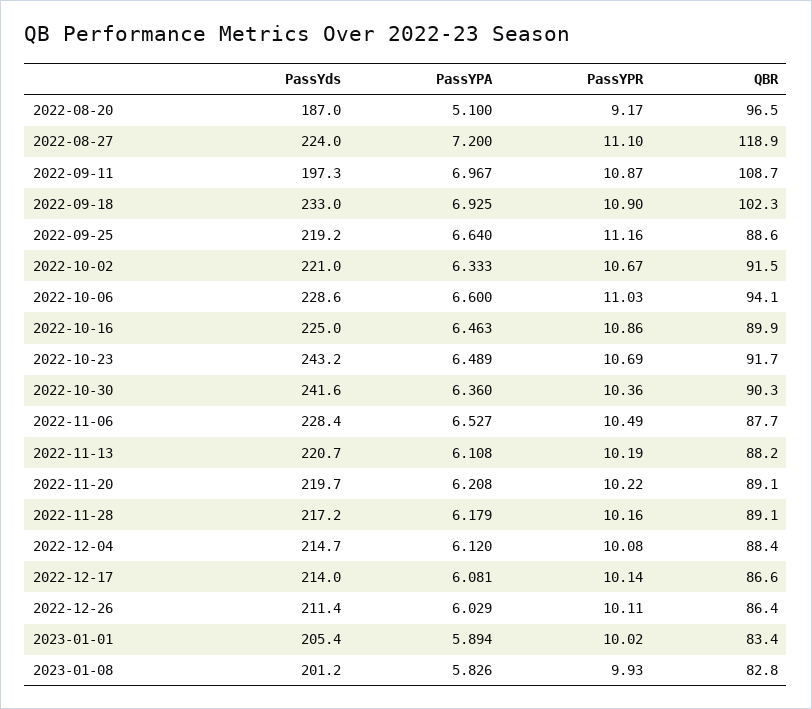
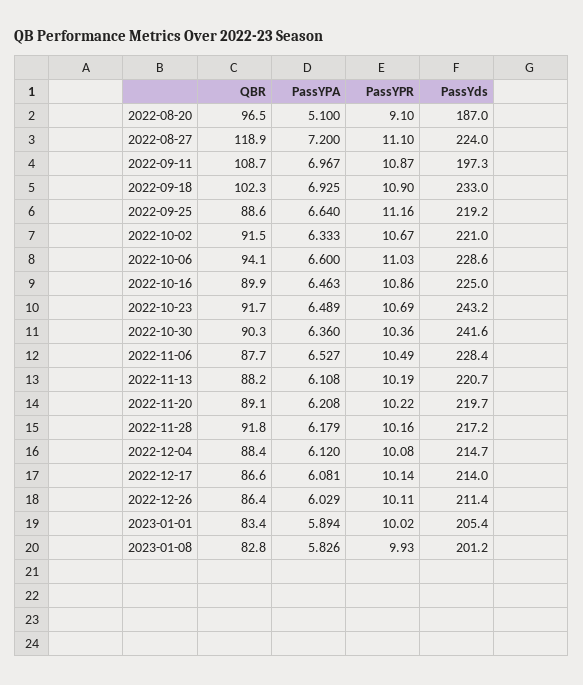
  {
    "PassYds": {
      "2022-08-20": 187,
      "2022-08-27": 224,
      "2022-09-11": 197.3,
      "2022-09-18": 233,
      "2022-09-25": 219.2,
      "2022-10-02": 221,
      "2022-10-06": 228.6,
      "2022-10-16": 225,
      "2022-10-23": 243.2,
      "2022-10-30": 241.6,
      "2022-11-06": 228.4,
      "2022-11-13": 220.7,
      "2022-11-20": 219.7,
      "2022-11-28": 217.2,
      "2022-12-04": 214.7,
      "2022-12-17": 214,
      "2022-12-26": 211.4,
      "2023-01-01": 205.4,
      "2023-01-08": 201.2
    },
    "PassYPA": {
      "2022-08-20": 5.1,
      "2022-08-27": 7.2,
      "2022-09-11": 6.967,
      "2022-09-18": 6.925,
      "2022-09-25": 6.64,
      "2022-10-02": 6.333,
      "2022-10-06": 6.6,
      "2022-10-16": 6.463,
      "2022-10-23": 6.489,
      "2022-10-30": 6.36,
      "2022-11-06": 6.527,
      "2022-11-13": 6.108,
      "2022-11-20": 6.208,
      "2022-11-28": 6.179,
      "2022-12-04": 6.12,
      "2022-12-17": 6.081,
      "2022-12-26": 6.029,
      "2023-01-01": 5.894,
      "2023-01-08": 5.826
    },
    "PassYPR": {
-     "2022-08-20": 9.17,
+     "2022-08-20": 9.1,
      "2022-08-27": 11.1,
      "2022-09-11": 10.87,
      "2022-09-18": 10.9,
      "2022-09-25": 11.16,
      "2022-10-02": 10.67,
      "2022-10-06": 11.03,
      "2022-10-16": 10.86,
      "2022-10-23": 10.69,
      "2022-10-30": 10.36,
      "2022-11-06": 10.49,
      "2022-11-13": 10.19,
      "2022-11-20": 10.22,
      "2022-11-28": 10.16,
      "2022-12-04": 10.08,
      "2022-12-17": 10.14,
      "2022-12-26": 10.11,
      "2023-01-01": 10.02,
      "2023-01-08": 9.93
    },
    "QBR": {
      "2022-08-20": 96.5,
      "2022-08-27": 118.9,
      "2022-09-11": 108.7,
      "2022-09-18": 102.3,
      "2022-09-25": 88.6,
      "2022-10-02": 91.5,
      "2022-10-06": 94.1,
      "2022-10-16": 89.9,
      "2022-10-23": 91.7,
      "2022-10-30": 90.3,
      "2022-11-06": 87.7,
      "2022-11-13": 88.2,
      "2022-11-20": 89.1,
-     "2022-11-28": 89.1,
+     "2022-11-28": 91.8,
      "2022-12-04": 88.4,
      "2022-12-17": 86.6,
      "2022-12-26": 86.4,
      "2023-01-01": 83.4,
      "2023-01-08": 82.8
    }
  }

